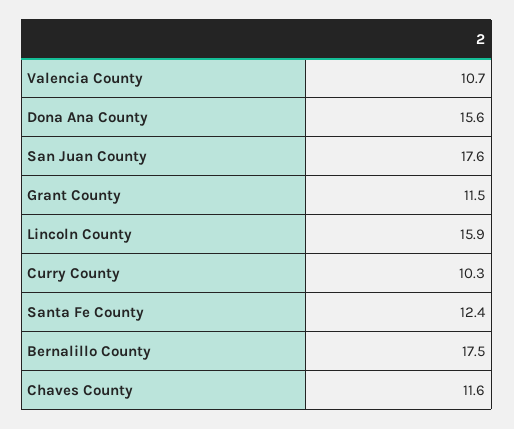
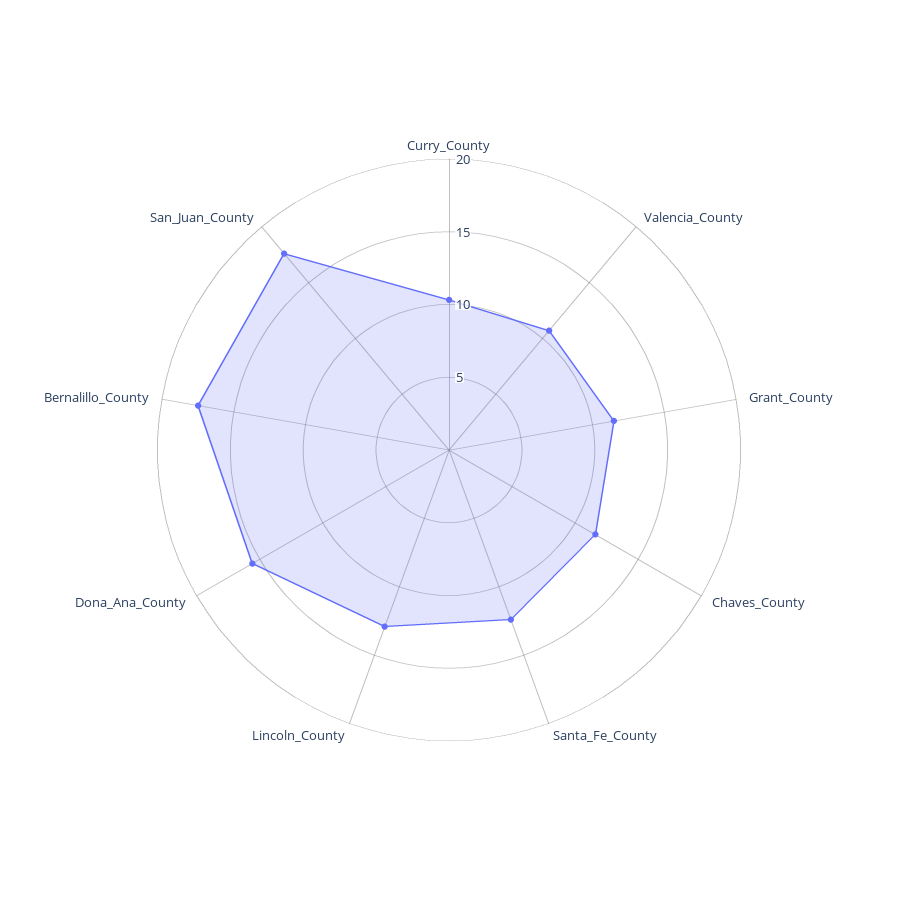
  {
    "Valencia County": 10.7,
    "Dona Ana County": 15.6,
    "San Juan County": 17.6,
    "Grant County": 11.5,
-   "Lincoln County": 15.9,
+   "Lincoln County": 13,
    "Curry County": 10.3,
    "Santa Fe County": 12.4,
    "Bernalillo County": 17.5,
    "Chaves County": 11.6
  }

